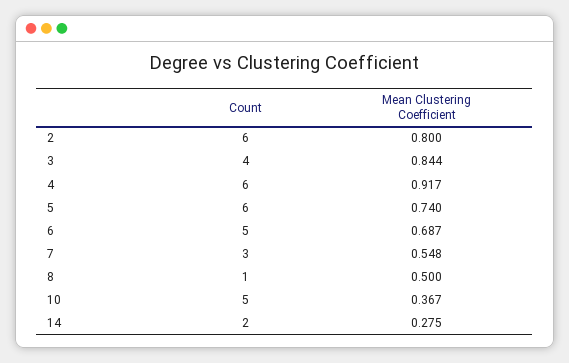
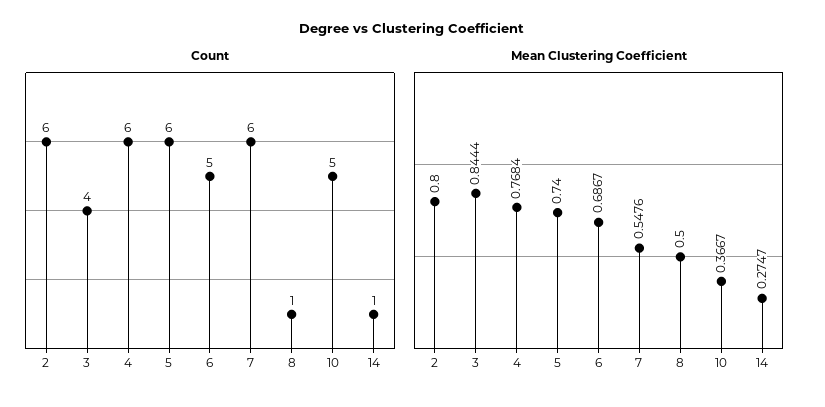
  {
    "Count": {
      "2": 6,
      "3": 4,
      "4": 6,
      "5": 6,
      "6": 5,
-     "7": 3,
+     "7": 6,
      "8": 1,
      "10": 5,
-     "14": 2
+     "14": 1
    },
    "Mean Clustering Coefficient": {
      "2": 0.8,
      "3": 0.8444,
-     "4": 0.917,
+     "4": 0.7684,
      "5": 0.74,
      "6": 0.6867,
      "7": 0.5476,
      "8": 0.5,
      "10": 0.3667,
      "14": 0.2747
    }
  }

